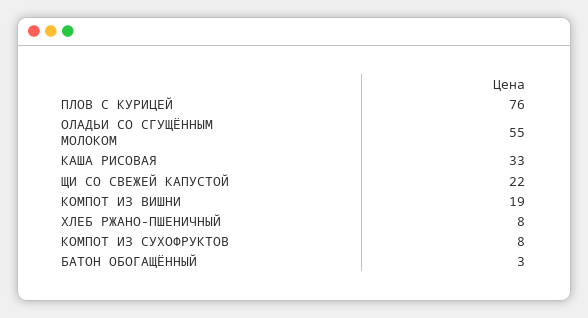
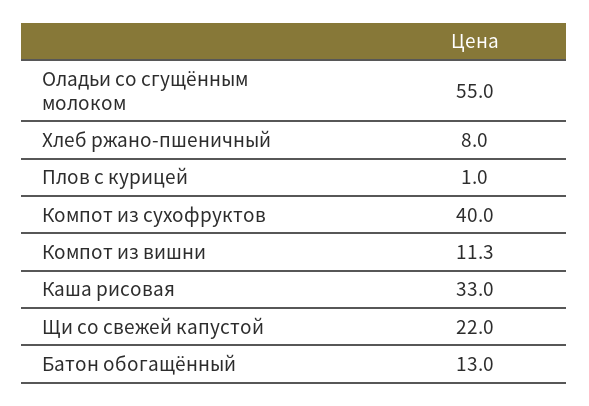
  {
-   "ПЛОВ С КУРИЦЕЙ": 76,
+   "ПЛОВ С КУРИЦЕЙ": 1,
    "ОЛАДЬИ СО СГУЩЁННЫМ МОЛОКОМ": 55,
    "КАША РИСОВАЯ": 33,
    "ЩИ СО СВЕЖЕЙ КАПУСТОЙ": 22,
-   "КОМПОТ ИЗ ВИШНИ": 19,
+   "КОМПОТ ИЗ ВИШНИ": 11.3,
    "ХЛЕБ РЖАНО-ПШЕНИЧНЫЙ": 8,
-   "КОМПОТ ИЗ СУХОФРУКТОВ": 8,
+   "КОМПОТ ИЗ СУХОФРУКТОВ": 40,
-   "БАТОН ОБОГАЩЁННЫЙ": 3
+   "БАТОН ОБОГАЩЁННЫЙ": 13
  }

